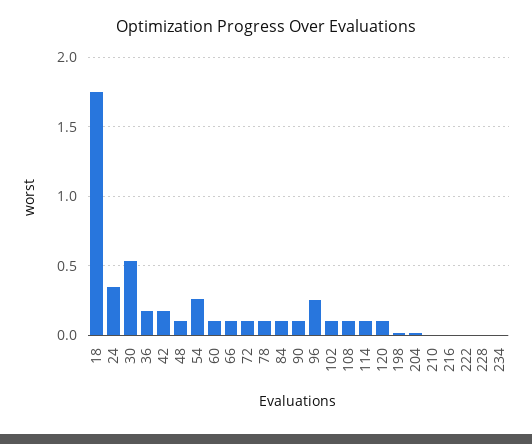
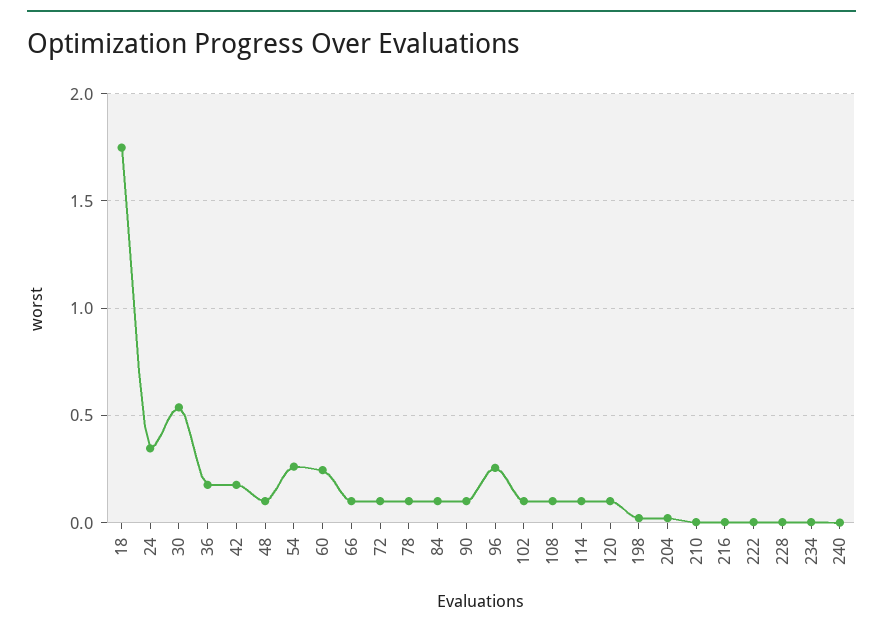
  {
    "18": 1.75,
    "24": 0.35,
    "30": 0.55,
    "36": 0.2,
    "42": 0.2,
    "48": 0.1,
    "54": 0.25,
-   "60": 0.1,
+   "60": 0.25,
    "66": 0.1,
    "72": 0.1,
    "78": 0.1,
    "84": 0.1,
    "90": 0.1,
    "96": 0.25,
    "102": 0.1,
    "108": 0.1,
    "114": 0.1,
    "120": 0.1,
    "198": 0,
    "204": 0,
    "210": 0,
    "216": 0,
    "222": 0,
    "228": 0,
-   "234": 0
+   "234": 0,
+   "240": 0
  }

